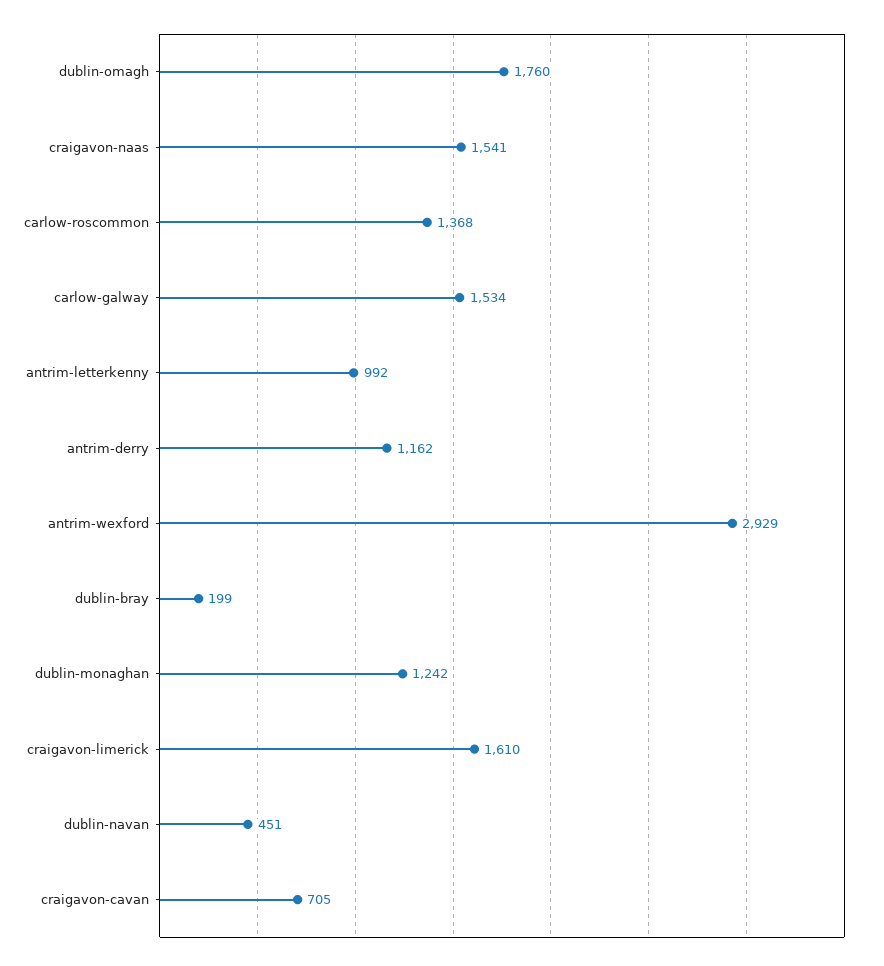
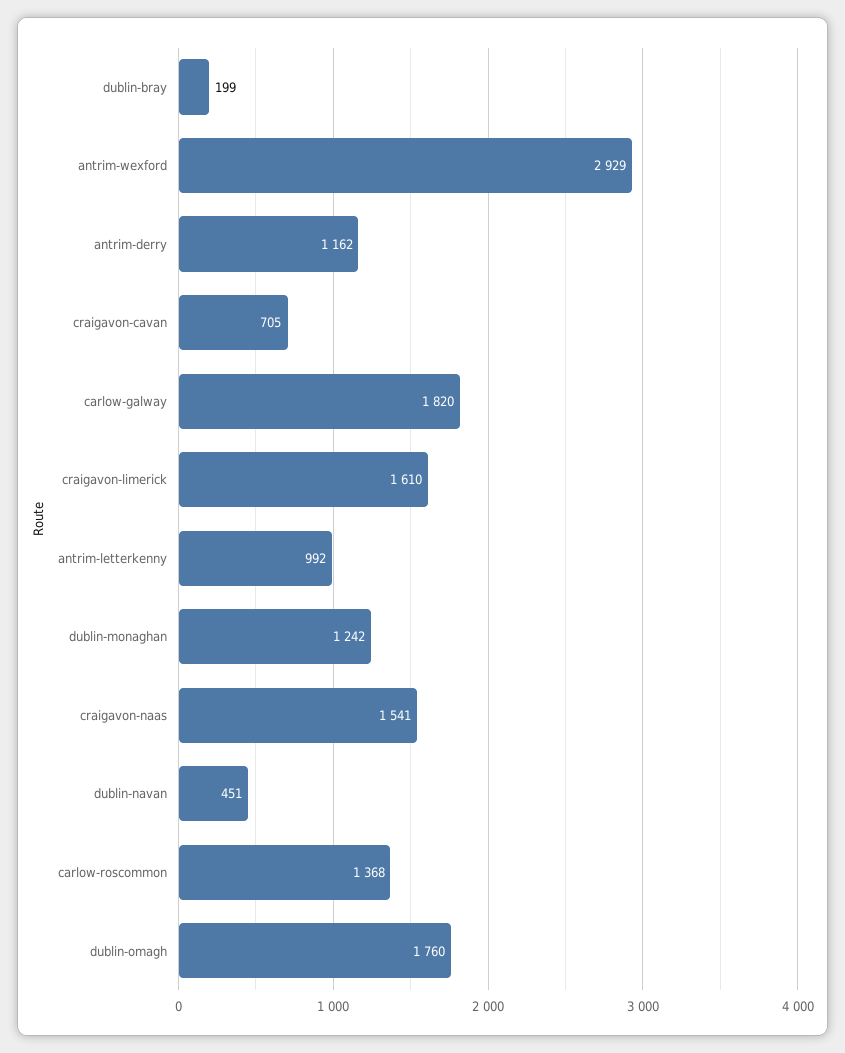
  {
    "dublin-omagh": 1760,
    "craigavon-naas": 1541,
    "carlow-roscommon": 1368,
-   "carlow-galway": 1534,
+   "carlow-galway": 1820,
    "antrim-letterkenny": 992,
    "antrim-derry": 1162,
    "antrim-wexford": 2929,
    "dublin-bray": 199,
    "dublin-monaghan": 1242,
    "craigavon-limerick": 1610,
    "dublin-navan": 451,
    "craigavon-cavan": 705
  }

